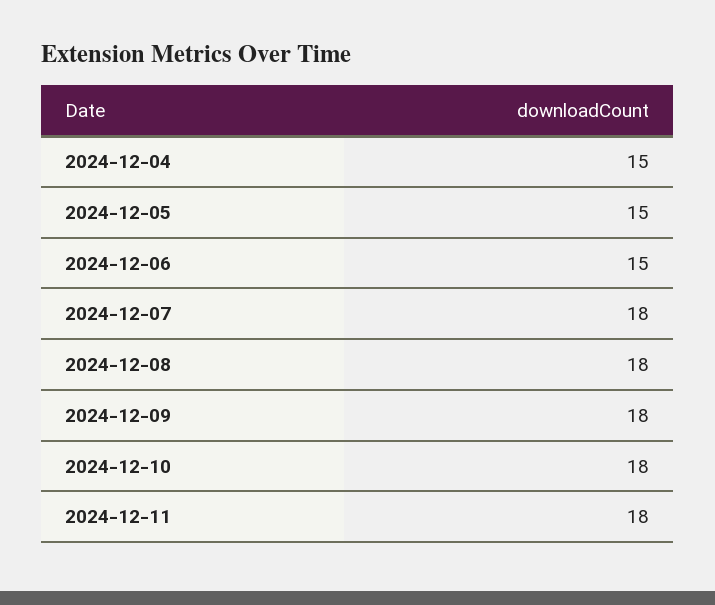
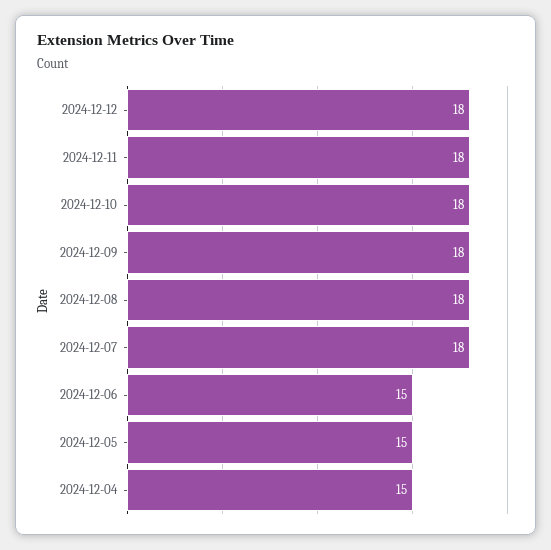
  {
    "2024-12-04": 15,
    "2024-12-05": 15,
    "2024-12-06": 15,
    "2024-12-07": 18,
    "2024-12-08": 18,
    "2024-12-09": 18,
    "2024-12-10": 18,
-   "2024-12-11": 18
+   "2024-12-11": 18,
+   "2024-12-12": 18
  }

